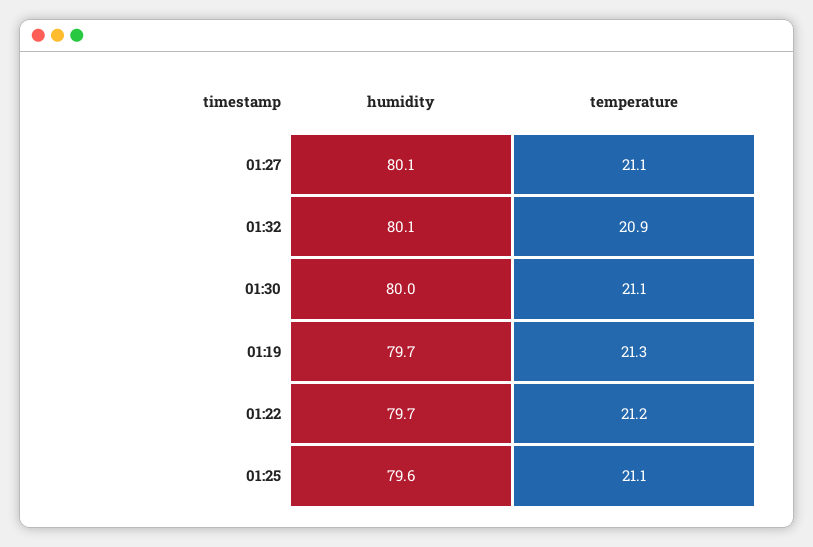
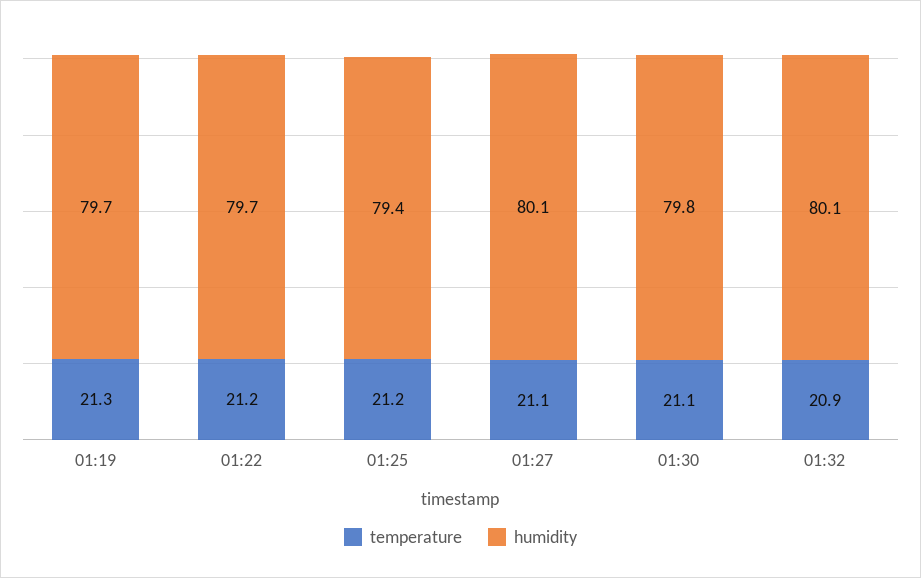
  {
    "humidity": {
      "01:27": 80.1,
      "01:32": 80.1,
-     "01:30": 80,
+     "01:30": 79.8,
      "01:19": 79.7,
      "01:22": 79.7,
-     "01:25": 79.6
+     "01:25": 79.4
    },
    "temperature": {
      "01:27": 21.1,
      "01:32": 20.9,
      "01:30": 21.1,
      "01:19": 21.3,
      "01:22": 21.2,
-     "01:25": 21.1
+     "01:25": 21.2
    }
  }

